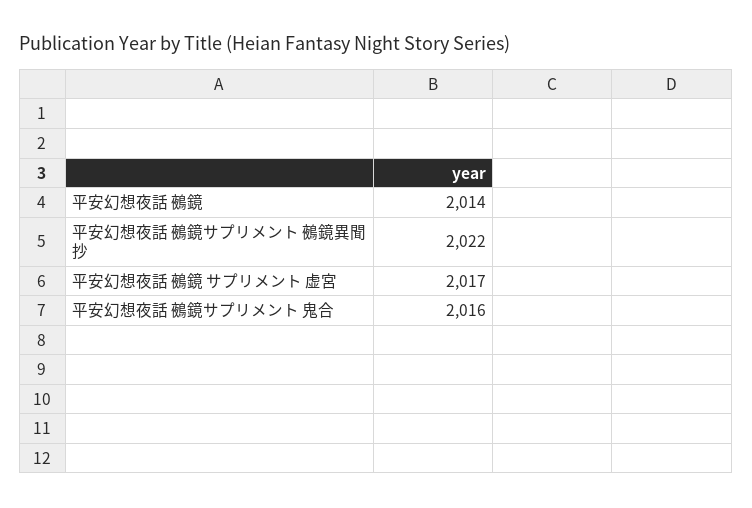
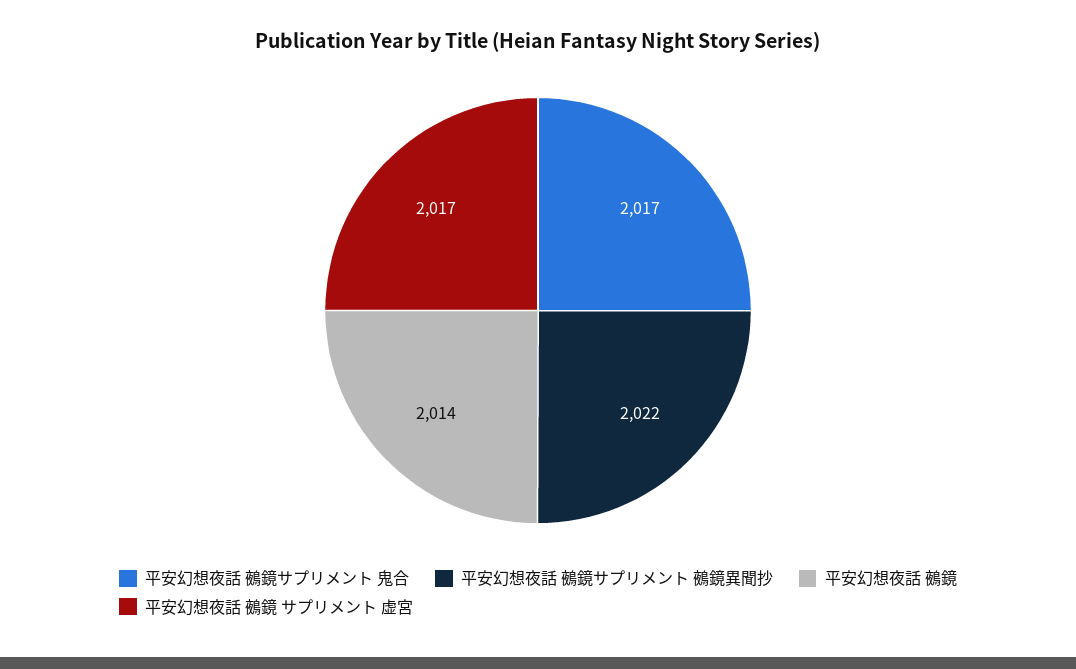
  {
    "平安幻想夜話 鵺鏡": 2014,
    "平安幻想夜話 鵺鏡サプリメント 鵺鏡異聞抄": 2022,
    "平安幻想夜話 鵺鏡 サプリメント 虚宮": 2017,
-   "平安幻想夜話 鵺鏡サプリメント 鬼合": 2016
+   "平安幻想夜話 鵺鏡サプリメント 鬼合": 2017
  }

